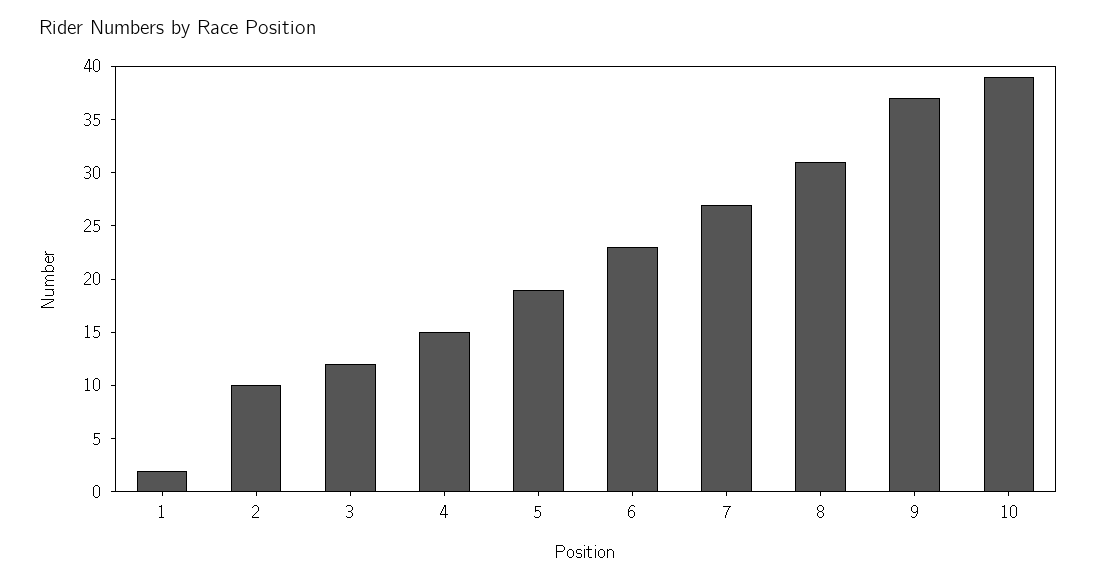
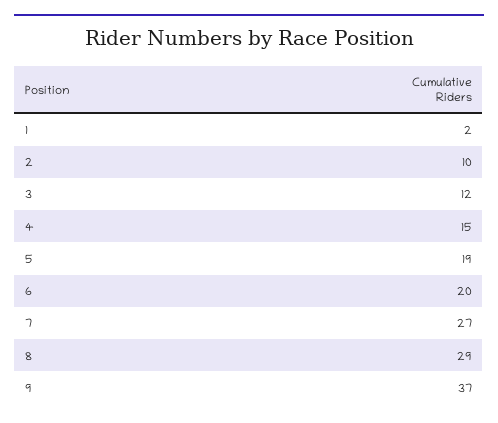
  {
    "1": 2,
    "2": 10,
    "3": 12,
    "4": 15,
    "5": 19,
-   "6": 23,
+   "6": 20,
    "7": 27,
-   "8": 31,
+   "8": 29,
-   "9": 37,
+   "9": 37
-   "10": 39
  }

